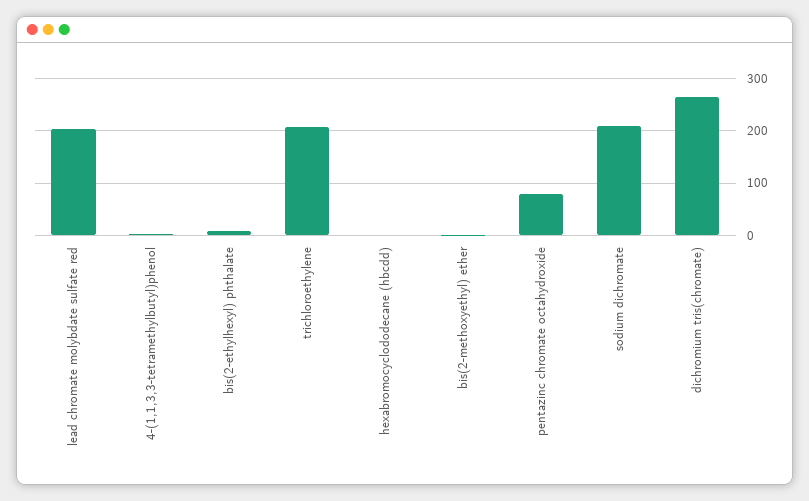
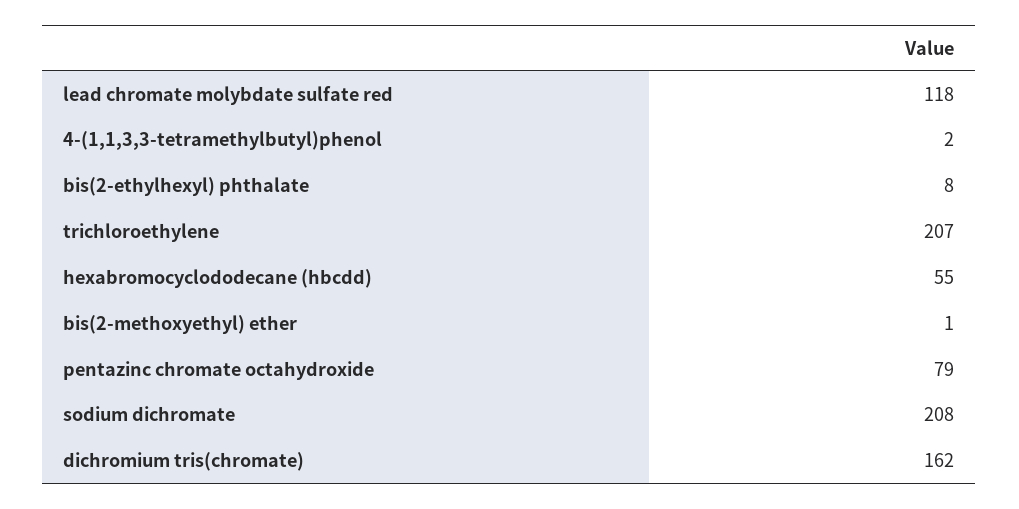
  {
-   "lead chromate molybdate sulfate red": 200,
+   "lead chromate molybdate sulfate red": 118,
    "4-(1,1,3,3-tetramethylbutyl)phenol": 2,
    "bis(2-ethylhexyl) phthalate": 8,
    "trichloroethylene": 207,
-   "hexabromocyclododecane (hbcdd)": 0,
+   "hexabromocyclododecane (hbcdd)": 55,
    "bis(2-methoxyethyl) ether": 1,
    "pentazinc chromate octahydroxide": 79,
    "sodium dichromate": 208,
-   "dichromium tris(chromate)": 260
+   "dichromium tris(chromate)": 162
  }

